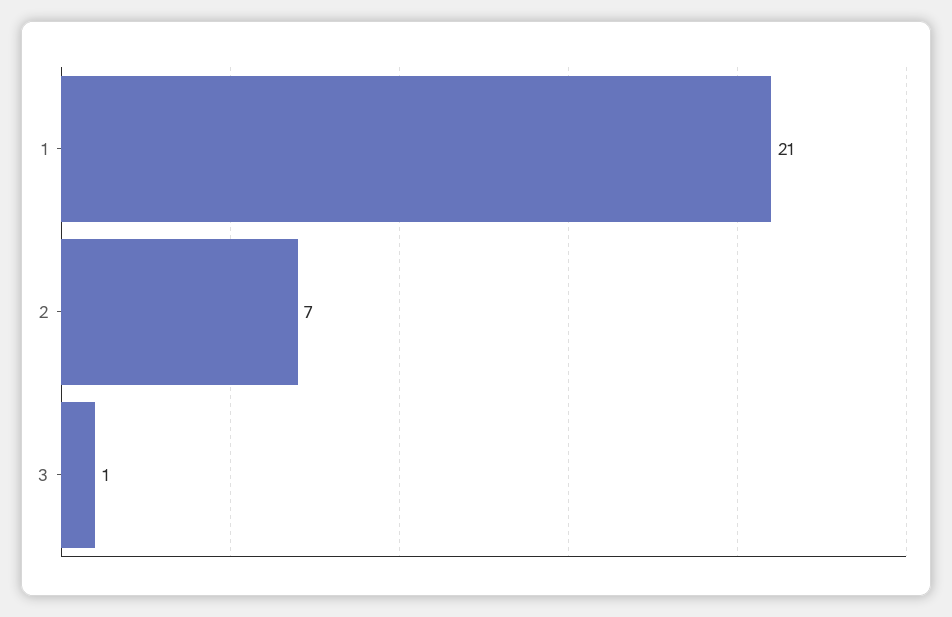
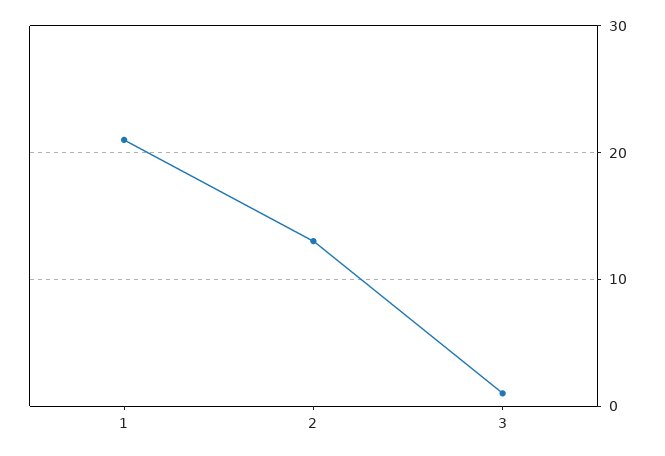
  {
    "1": 21,
-   "2": 7,
+   "2": 13,
    "3": 1
  }

